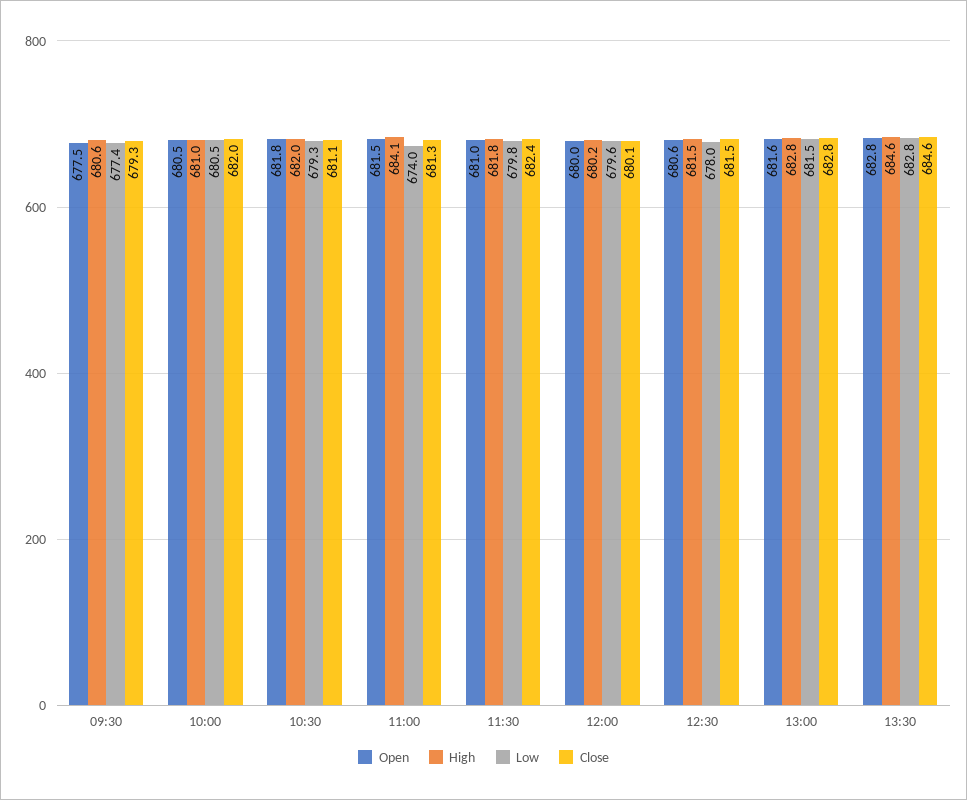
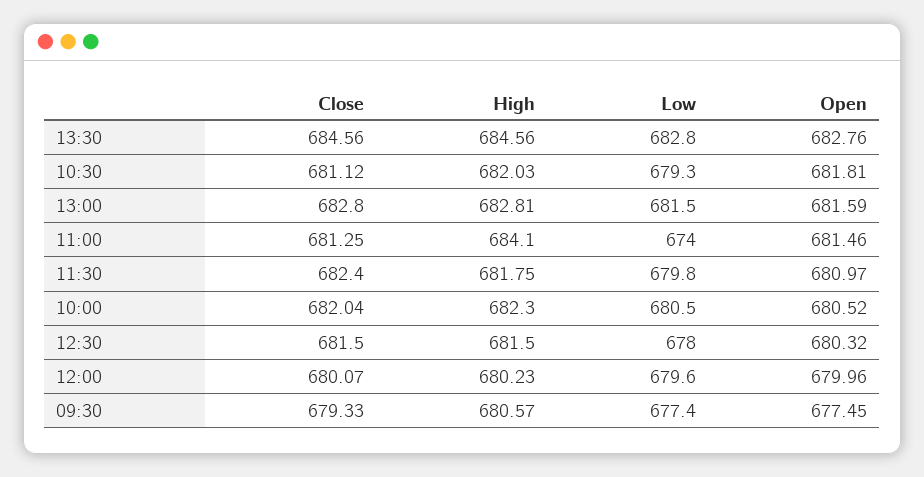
  {
    "Open": {
      "09:30": 677.45,
      "10:00": 680.52,
      "10:30": 681.81,
      "11:00": 681.46,
      "11:30": 680.97,
      "12:00": 679.96,
-     "12:30": 680.6,
+     "12:30": 680.32,
      "13:00": 681.59,
      "13:30": 682.76
    },
    "High": {
      "09:30": 680.57,
-     "10:00": 681,
+     "10:00": 682.3,
      "10:30": 682.03,
      "11:00": 684.1,
      "11:30": 681.75,
      "12:00": 680.23,
      "12:30": 681.5,
      "13:00": 682.81,
      "13:30": 684.56
    },
    "Low": {
      "09:30": 677.4,
      "10:00": 680.5,
      "10:30": 679.3,
      "11:00": 674,
      "11:30": 679.8,
      "12:00": 679.6,
      "12:30": 678,
      "13:00": 681.5,
      "13:30": 682.8
    },
    "Close": {
      "09:30": 679.33,
      "10:00": 682.04,
      "10:30": 681.12,
      "11:00": 681.25,
      "11:30": 682.4,
      "12:00": 680.07,
      "12:30": 681.5,
      "13:00": 682.8,
      "13:30": 684.56
    }
  }

